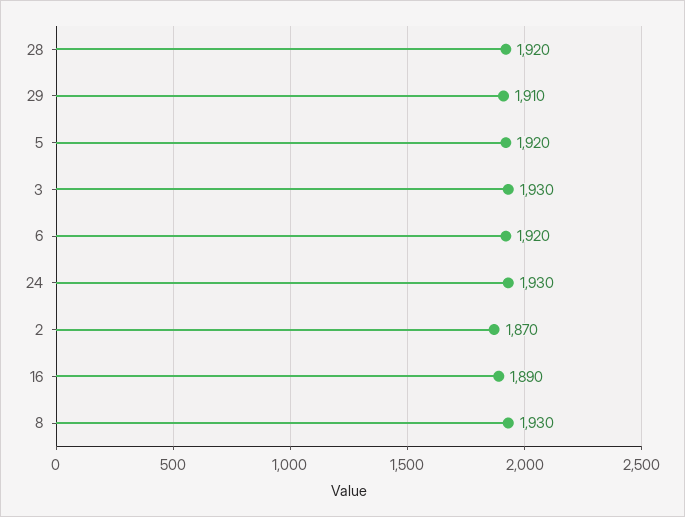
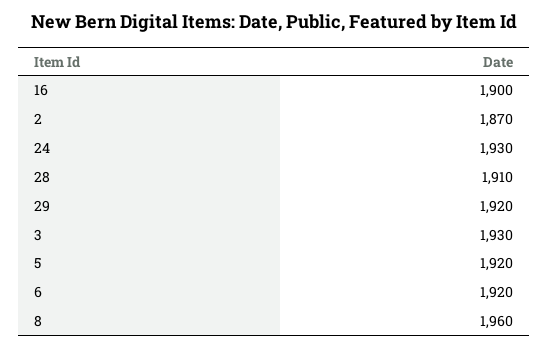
  {
-   "28": 1920,
+   "28": 1910,
-   "29": 1910,
+   "29": 1920,
    "5": 1920,
    "3": 1930,
    "6": 1920,
    "24": 1930,
    "2": 1870,
-   "16": 1890,
+   "16": 1900,
-   "8": 1930
+   "8": 1960
  }

